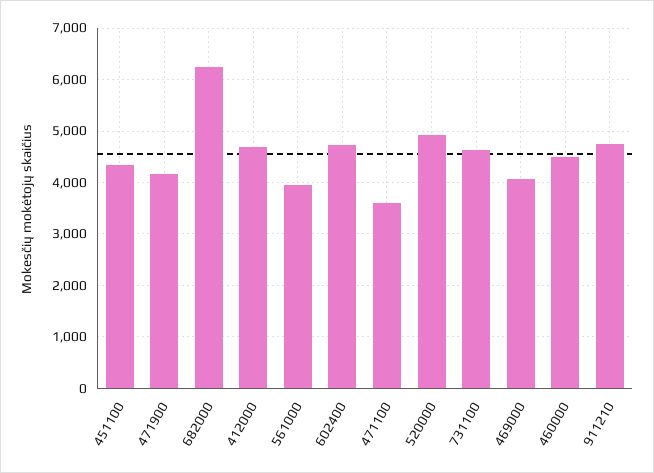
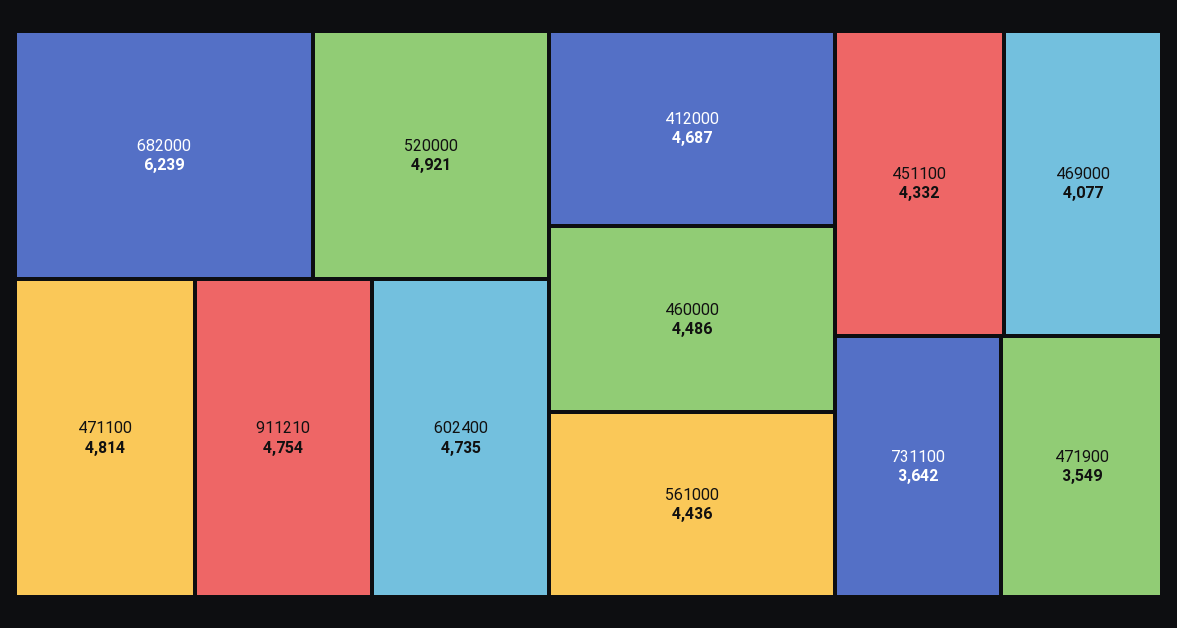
  {
    "451100": 4332,
-   "471900": 4200,
+   "471900": 3549,
    "682000": 6239,
    "412000": 4687,
-   "561000": 4000,
+   "561000": 4436,
    "602400": 4735,
-   "471100": 3600,
+   "471100": 4814,
    "520000": 4921,
-   "731100": 4600,
+   "731100": 3642,
    "469000": 4077,
    "460000": 4486,
    "911210": 4754
  }

